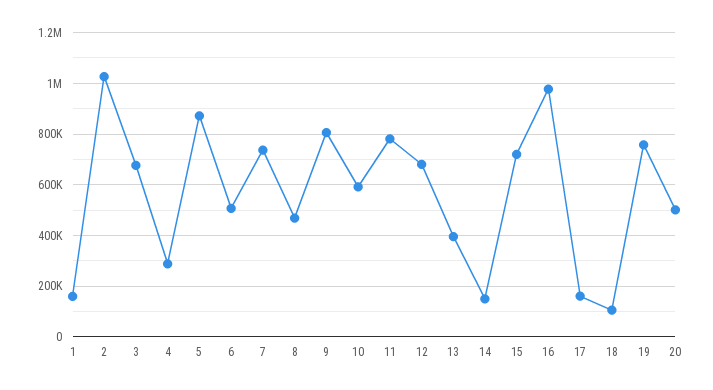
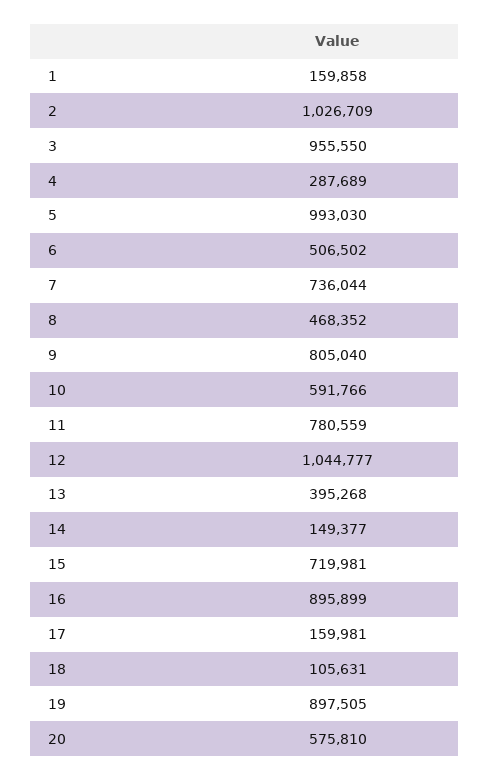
  {
    "1": 159858,
    "2": 1026709,
-   "3": 675000,
+   "3": 955550,
    "4": 287689,
-   "5": 875000,
+   "5": 993030,
    "6": 506502,
    "7": 736044,
    "8": 468352,
    "9": 805040,
    "10": 591766,
    "11": 780559,
-   "12": 675000,
+   "12": 1044777,
    "13": 395268,
    "14": 149377,
    "15": 719981,
-   "16": 975000,
+   "16": 895899,
    "17": 159981,
    "18": 105631,
-   "19": 750000,
+   "19": 897505,
-   "20": 500000
+   "20": 575810
  }

